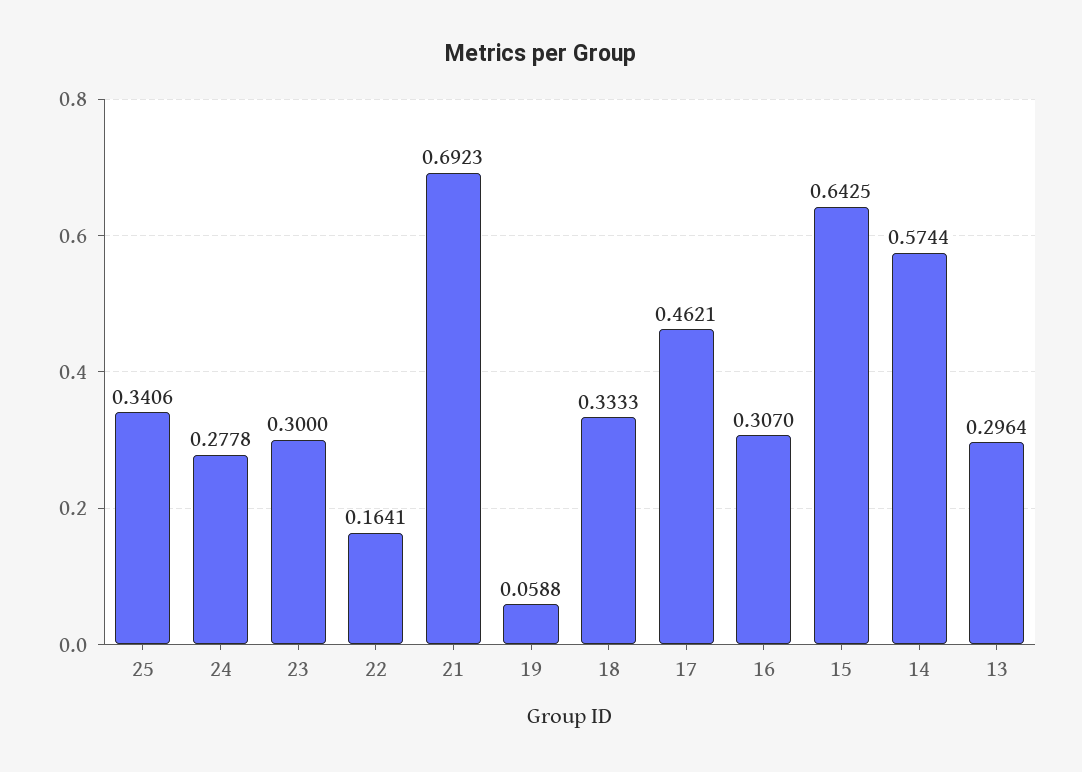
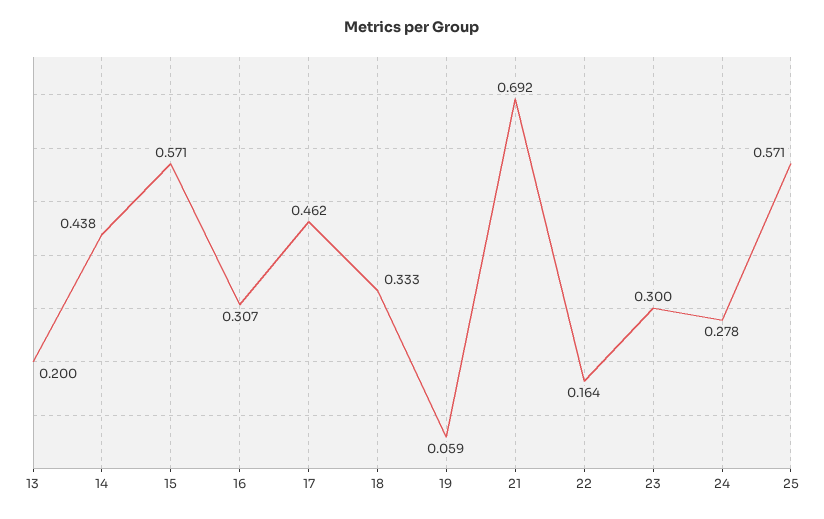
  {
-   "25": 0.3406,
+   "25": 0.571,
    "24": 0.2778,
    "23": 0.3,
    "22": 0.1641,
    "21": 0.6923,
    "19": 0.0588,
    "18": 0.3333,
    "17": 0.4621,
    "16": 0.307,
-   "15": 0.6425,
+   "15": 0.571,
-   "14": 0.5744,
+   "14": 0.438,
-   "13": 0.2964
+   "13": 0.2
  }

